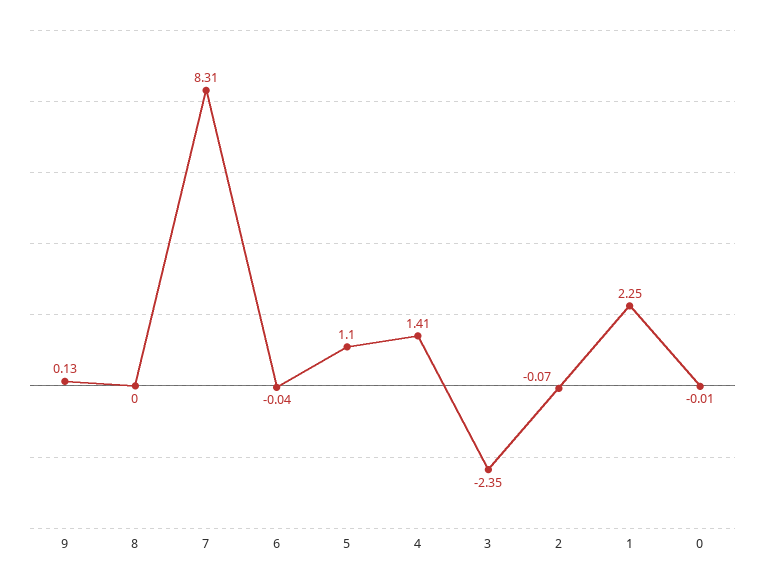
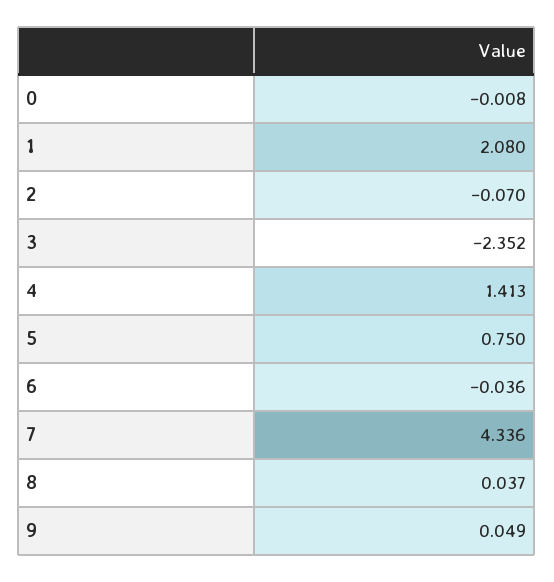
  {
-   "9": 0.13,
+   "9": 0.049,
-   "8": 0,
+   "8": 0.037,
-   "7": 8.31,
+   "7": 4.336,
    "6": -0.036,
-   "5": 1.1,
+   "5": 0.75,
    "4": 1.413,
    "3": -2.352,
    "2": -0.07,
-   "1": 2.25,
+   "1": 2.08,
    "0": -0.008
  }

